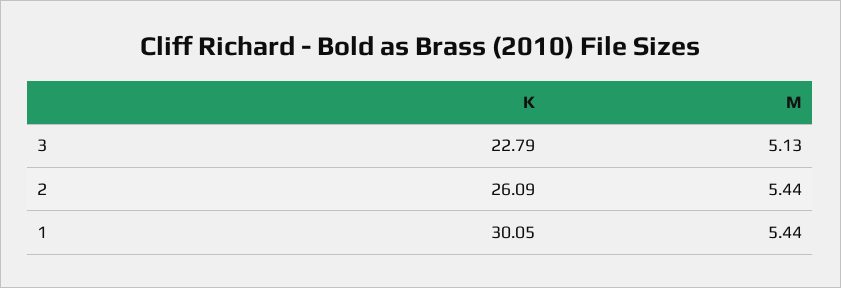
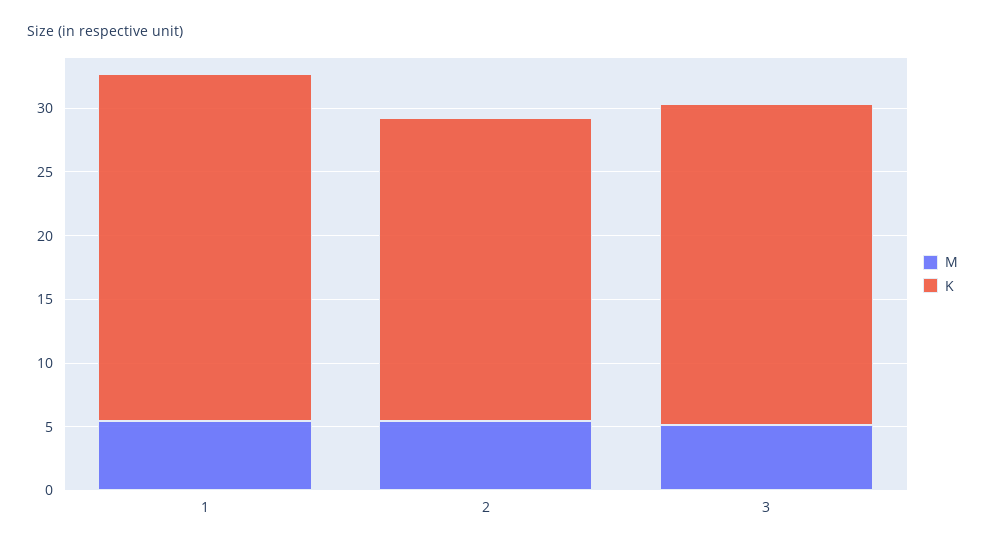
  {
    "K": {
-     "3": 22.79,
+     "3": 25,
-     "2": 26.09,
+     "2": 24,
-     "1": 30.05
+     "1": 27
    },
    "M": {
      "3": 5.13,
      "2": 5.44,
      "1": 5.44
    }
  }

